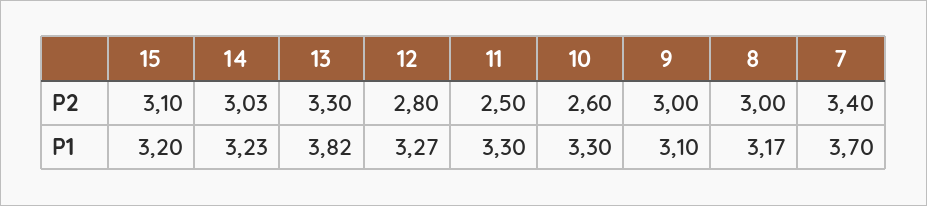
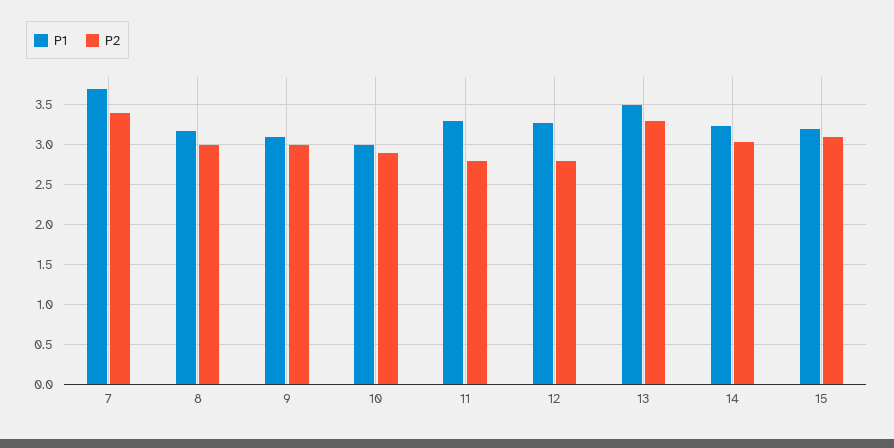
  {
    "P2": {
      "15": 3.1,
      "14": 3.03,
      "13": 3.3,
      "12": 2.8,
-     "11": 2.5,
+     "11": 2.8,
-     "10": 2.6,
+     "10": 2.9,
      "9": 3,
      "8": 3,
      "7": 3.4
    },
    "P1": {
      "15": 3.2,
      "14": 3.23,
-     "13": 3.82,
+     "13": 3.5,
      "12": 3.27,
      "11": 3.3,
-     "10": 3.3,
+     "10": 3,
      "9": 3.1,
      "8": 3.17,
      "7": 3.7
    }
  }

